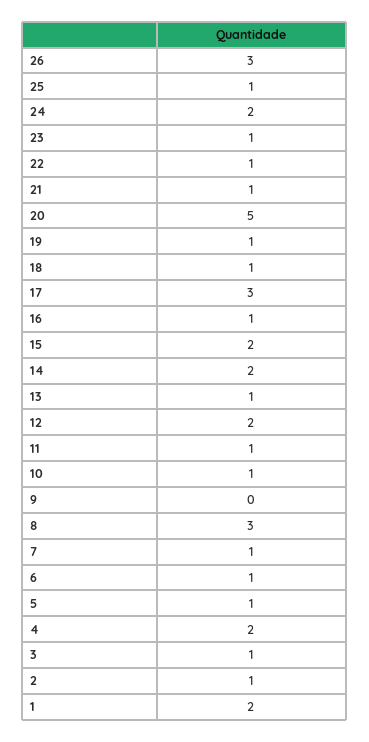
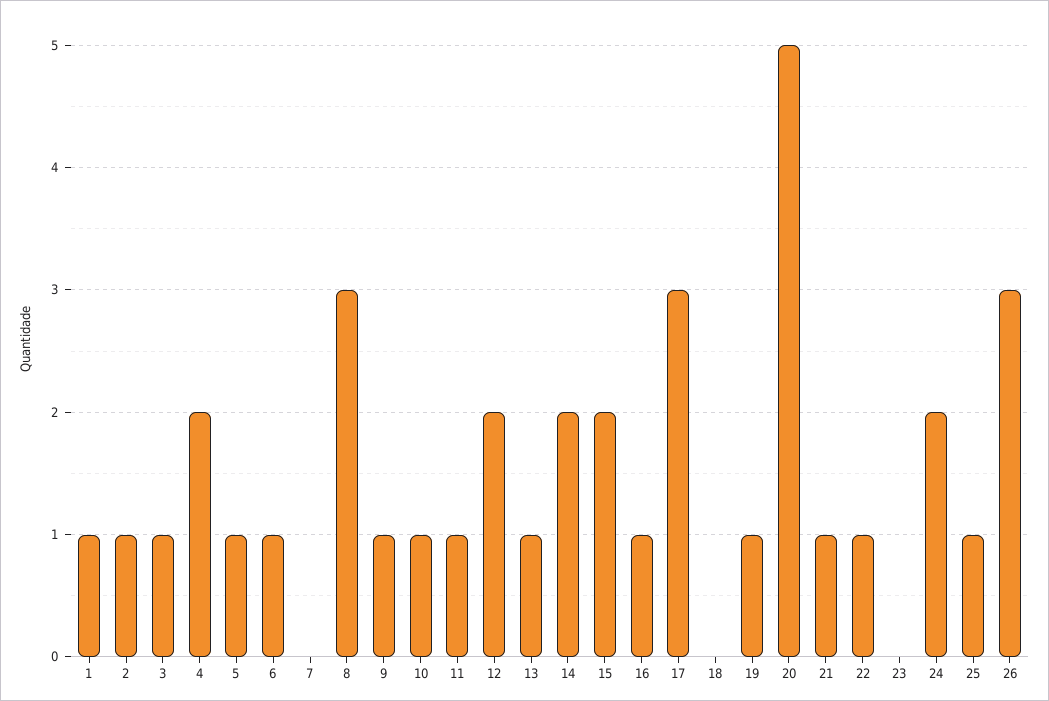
  {
    "26": 3,
    "25": 1,
    "24": 2,
-   "23": 1,
+   "23": 0,
    "22": 1,
    "21": 1,
    "20": 5,
    "19": 1,
-   "18": 1,
+   "18": 0,
    "17": 3,
    "16": 1,
    "15": 2,
    "14": 2,
    "13": 1,
    "12": 2,
    "11": 1,
    "10": 1,
-   "9": 0,
+   "9": 1,
    "8": 3,
-   "7": 1,
+   "7": 0,
    "6": 1,
    "5": 1,
    "4": 2,
    "3": 1,
    "2": 1,
-   "1": 2
+   "1": 1
  }

